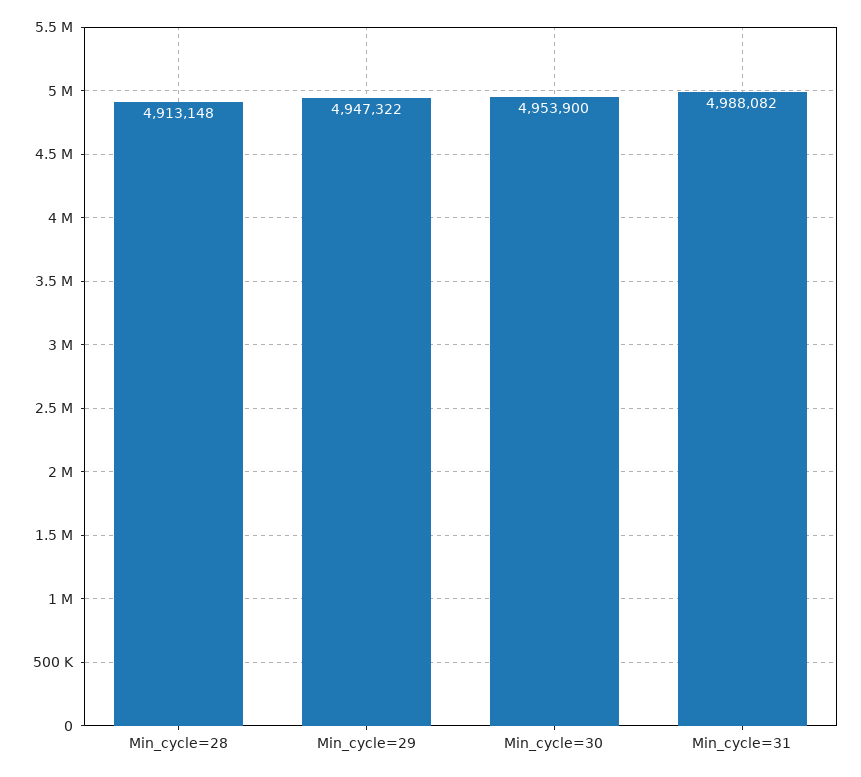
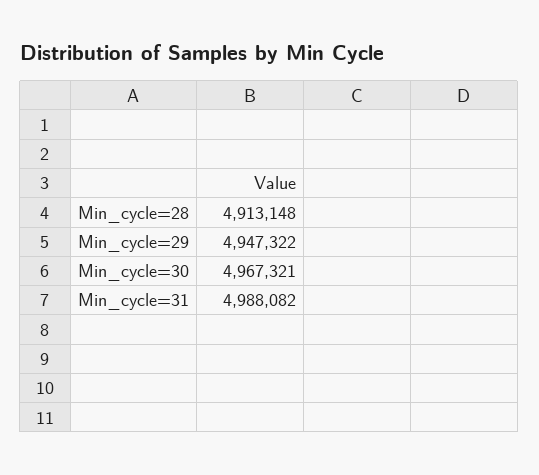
  {
    "Min_cycle=28": 4913148,
    "Min_cycle=29": 4947322,
-   "Min_cycle=30": 4953900,
+   "Min_cycle=30": 4967321,
    "Min_cycle=31": 4988082
  }

